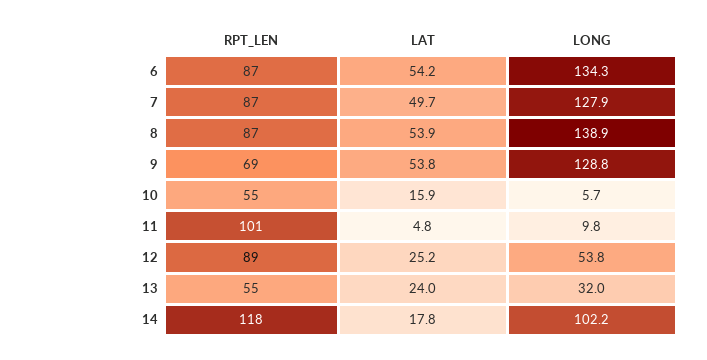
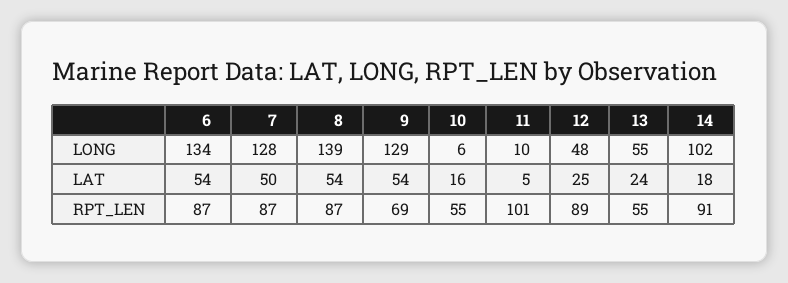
  {
    "RPT_LEN": {
      "6": 87,
      "7": 87,
      "8": 87,
      "9": 69,
      "10": 55,
      "11": 101,
      "12": 89,
      "13": 55,
-     "14": 118
+     "14": 91
    },
    "LAT": {
      "6": 54.2,
      "7": 49.7,
      "8": 53.9,
      "9": 53.8,
      "10": 15.9,
      "11": 4.8,
      "12": 25.2,
      "13": 24,
      "14": 17.8
    },
    "LONG": {
      "6": 134.3,
      "7": 127.9,
      "8": 138.9,
      "9": 128.8,
      "10": 5.7,
      "11": 9.8,
-     "12": 53.8,
+     "12": 48,
-     "13": 32,
+     "13": 55,
      "14": 102.2
    }
  }

